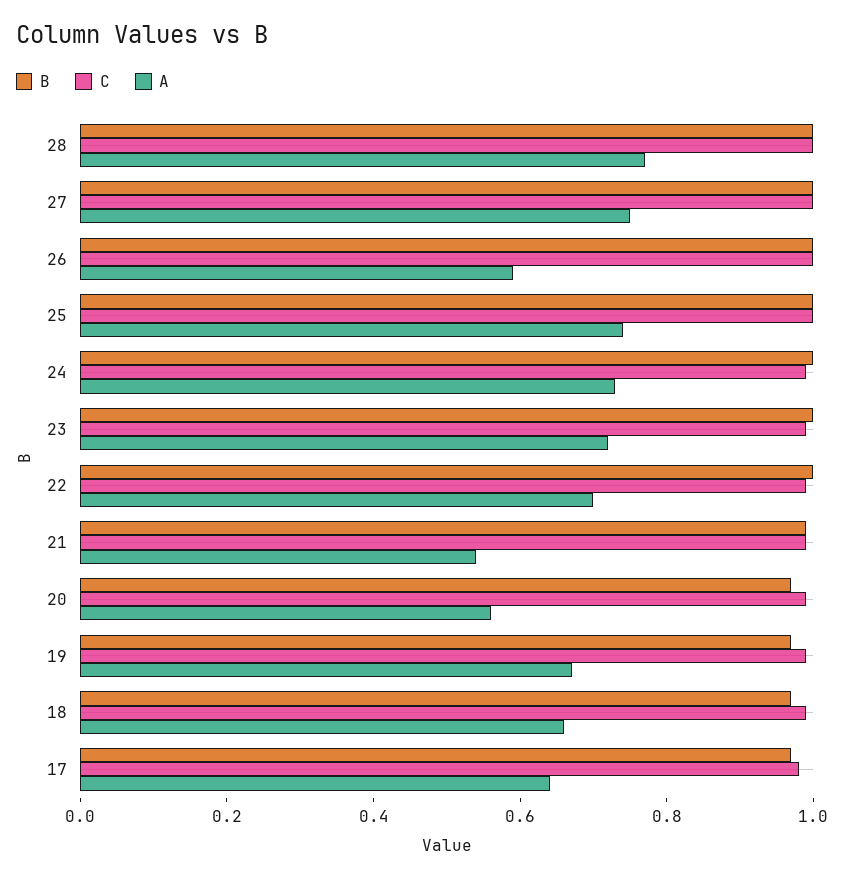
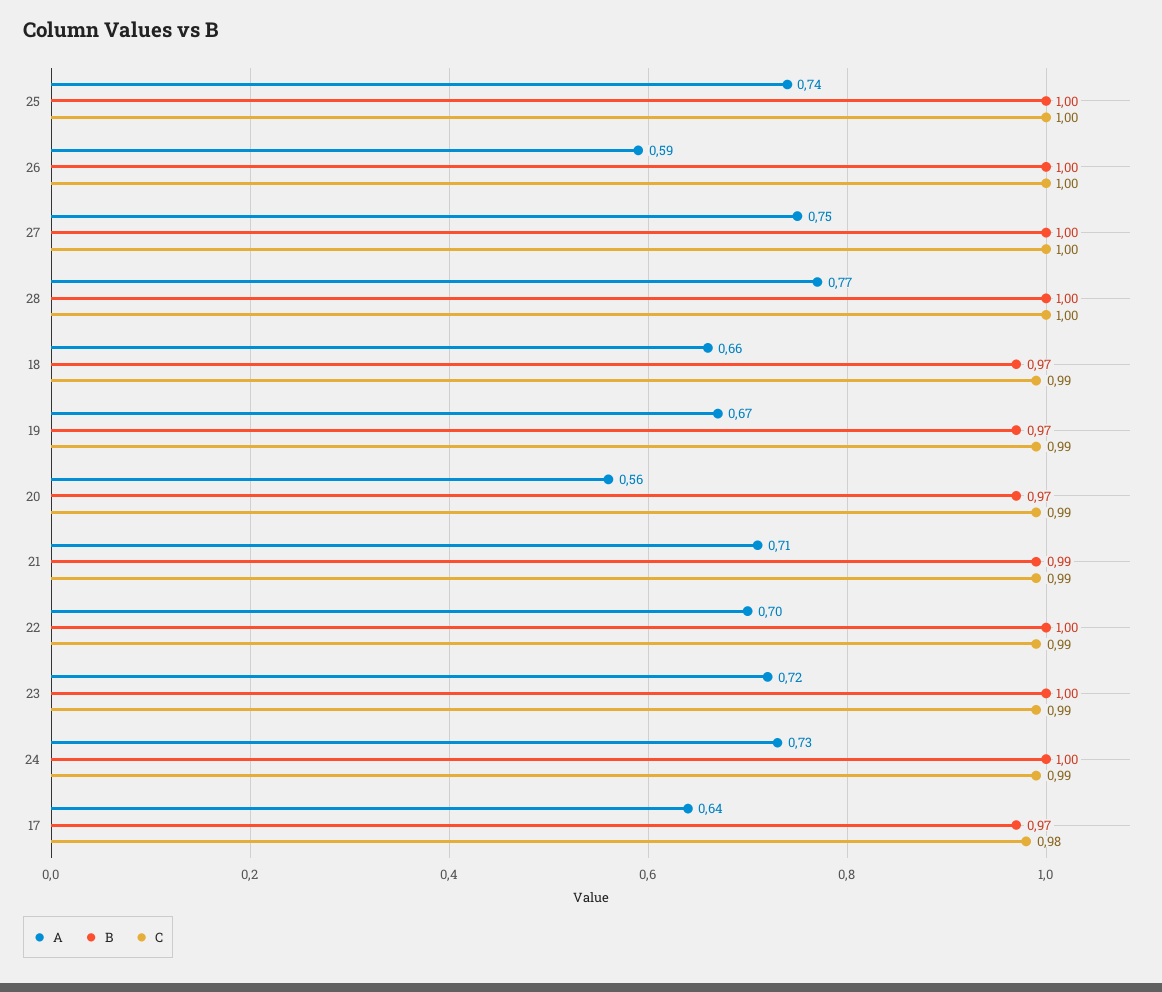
  {
    "B": {
      "28": 1,
      "27": 1,
      "26": 1,
      "25": 1,
      "24": 1,
      "23": 1,
      "22": 1,
      "21": 0.99,
      "20": 0.97,
      "19": 0.97,
      "18": 0.97,
      "17": 0.97
    },
    "C": {
      "28": 1,
      "27": 1,
      "26": 1,
      "25": 1,
      "24": 0.99,
      "23": 0.99,
      "22": 0.99,
      "21": 0.99,
      "20": 0.99,
      "19": 0.99,
      "18": 0.99,
      "17": 0.98
    },
    "A": {
      "28": 0.77,
      "27": 0.75,
      "26": 0.59,
      "25": 0.74,
      "24": 0.73,
      "23": 0.72,
      "22": 0.7,
-     "21": 0.55,
+     "21": 0.71,
      "20": 0.56,
      "19": 0.67,
      "18": 0.66,
      "17": 0.64
    }
  }

